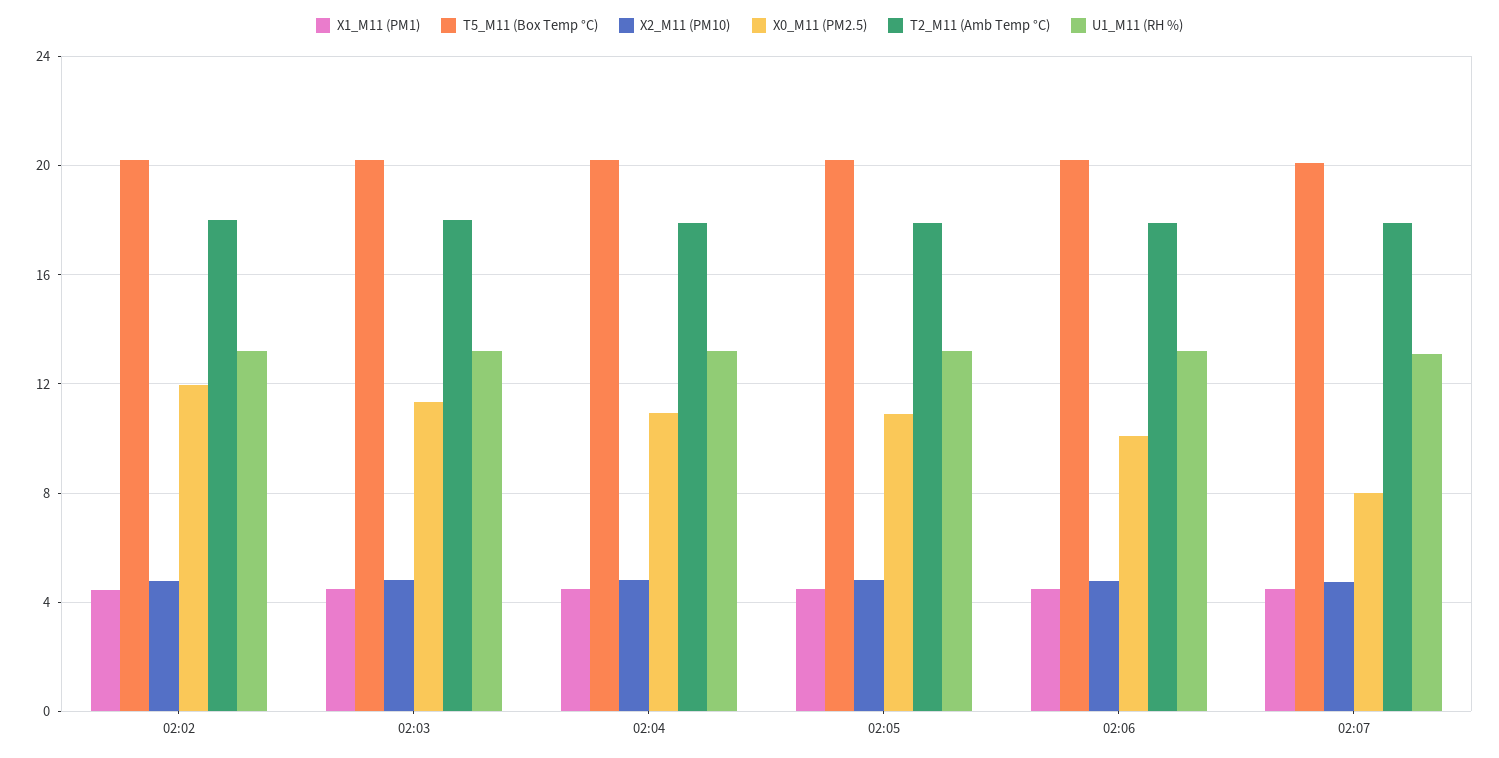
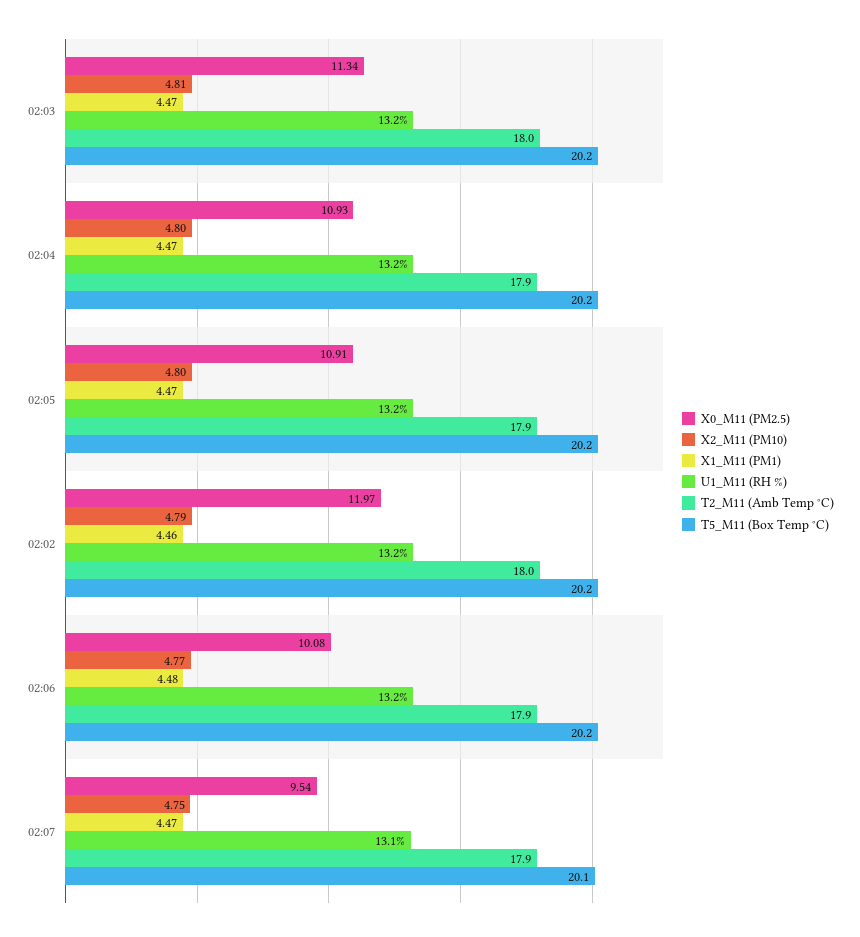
  {
    "X1_M11 (PM1)": {
      "02:02": 4.46,
      "02:03": 4.47,
      "02:04": 4.47,
      "02:05": 4.47,
      "02:06": 4.48,
      "02:07": 4.47
    },
    "T5_M11 (Box Temp °C)": {
      "02:02": 20.2,
      "02:03": 20.2,
      "02:04": 20.2,
      "02:05": 20.2,
      "02:06": 20.2,
      "02:07": 20.1
    },
    "X2_M11 (PM10)": {
      "02:02": 4.79,
      "02:03": 4.81,
      "02:04": 4.8,
      "02:05": 4.8,
      "02:06": 4.77,
      "02:07": 4.75
    },
    "X0_M11 (PM2.5)": {
      "02:02": 11.97,
      "02:03": 11.34,
      "02:04": 10.93,
      "02:05": 10.91,
      "02:06": 10.08,
-     "02:07": 8
+     "02:07": 9.54
    },
    "T2_M11 (Amb Temp °C)": {
      "02:02": 18,
      "02:03": 18,
      "02:04": 17.9,
      "02:05": 17.9,
      "02:06": 17.9,
      "02:07": 17.9
    },
    "U1_M11 (RH %)": {
      "02:02": 13.2,
      "02:03": 13.2,
      "02:04": 13.2,
      "02:05": 13.2,
      "02:06": 13.2,
      "02:07": 13.1
    }
  }

